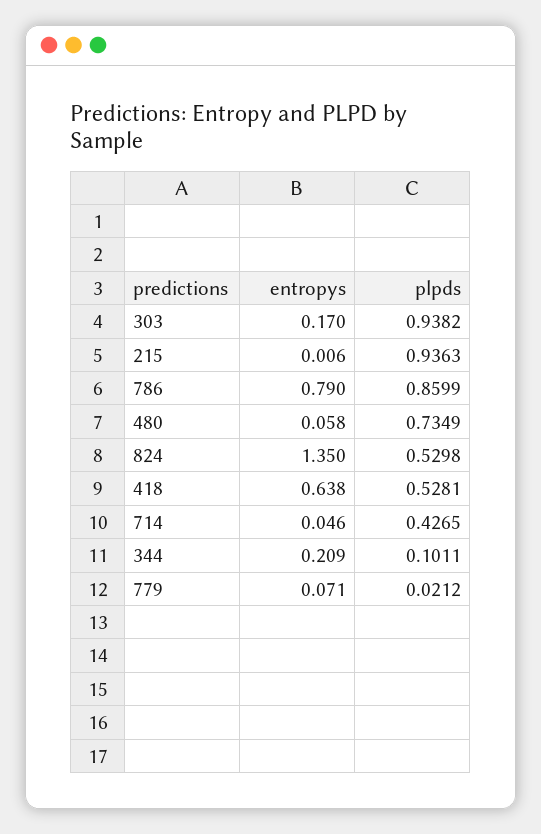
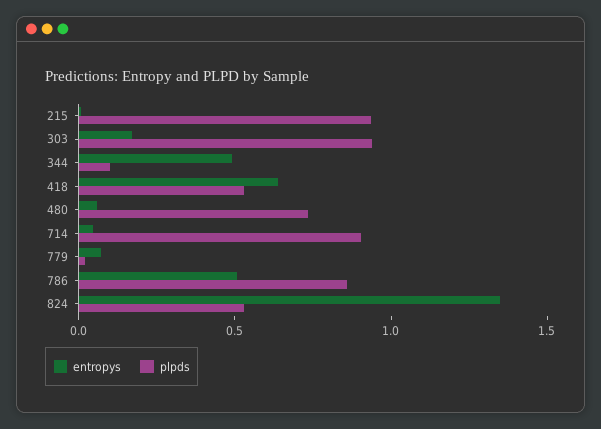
  {
    "entropys": {
      "303": 0.17,
      "215": 0.006,
-     "786": 0.79,
+     "786": 0.5,
      "480": 0.058,
      "824": 1.35,
      "418": 0.638,
      "714": 0.046,
-     "344": 0.209,
+     "344": 0.5,
      "779": 0.071
    },
    "plpds": {
      "303": 0.9382,
      "215": 0.9363,
      "786": 0.8599,
      "480": 0.7349,
      "824": 0.5298,
      "418": 0.5281,
-     "714": 0.4265,
+     "714": 0.9,
      "344": 0.1011,
      "779": 0.0212
    }
  }

